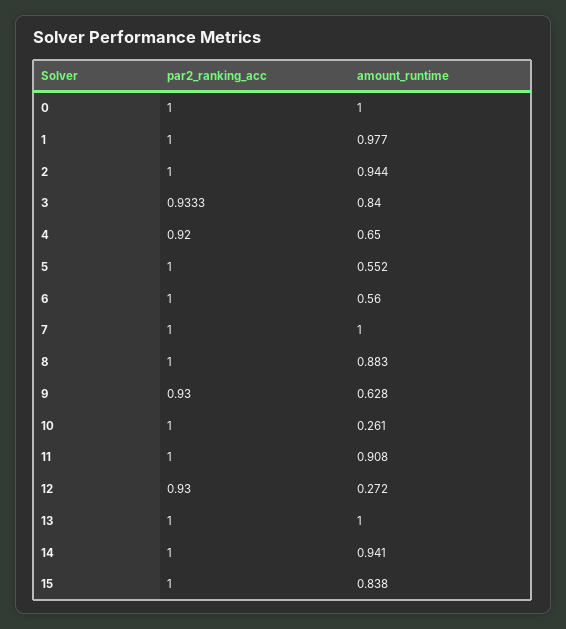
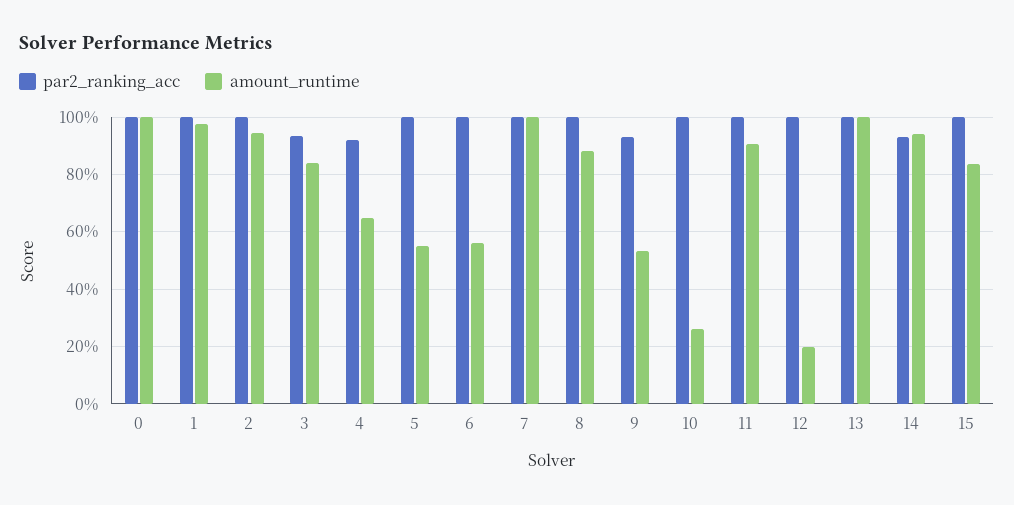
  {
    "par2_ranking_acc": {
      "0": 1,
      "1": 1,
      "2": 1,
      "3": 0.9333,
      "4": 0.92,
      "5": 1,
      "6": 1,
      "7": 1,
      "8": 1,
      "9": 0.93,
      "10": 1,
      "11": 1,
-     "12": 0.93,
+     "12": 1,
      "13": 1,
-     "14": 1,
+     "14": 0.925,
      "15": 1
    },
    "amount_runtime": {
      "0": 1,
      "1": 0.977,
      "2": 0.944,
      "3": 0.84,
      "4": 0.65,
      "5": 0.552,
      "6": 0.56,
      "7": 1,
      "8": 0.883,
-     "9": 0.628,
+     "9": 0.525,
      "10": 0.261,
      "11": 0.908,
-     "12": 0.272,
+     "12": 0.2,
      "13": 1,
      "14": 0.941,
      "15": 0.838
    }
  }

